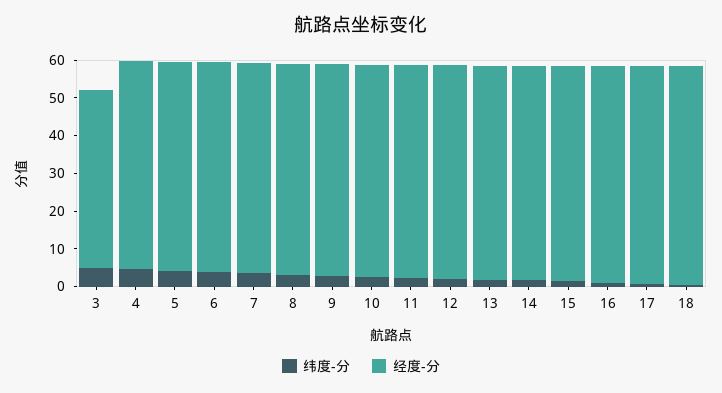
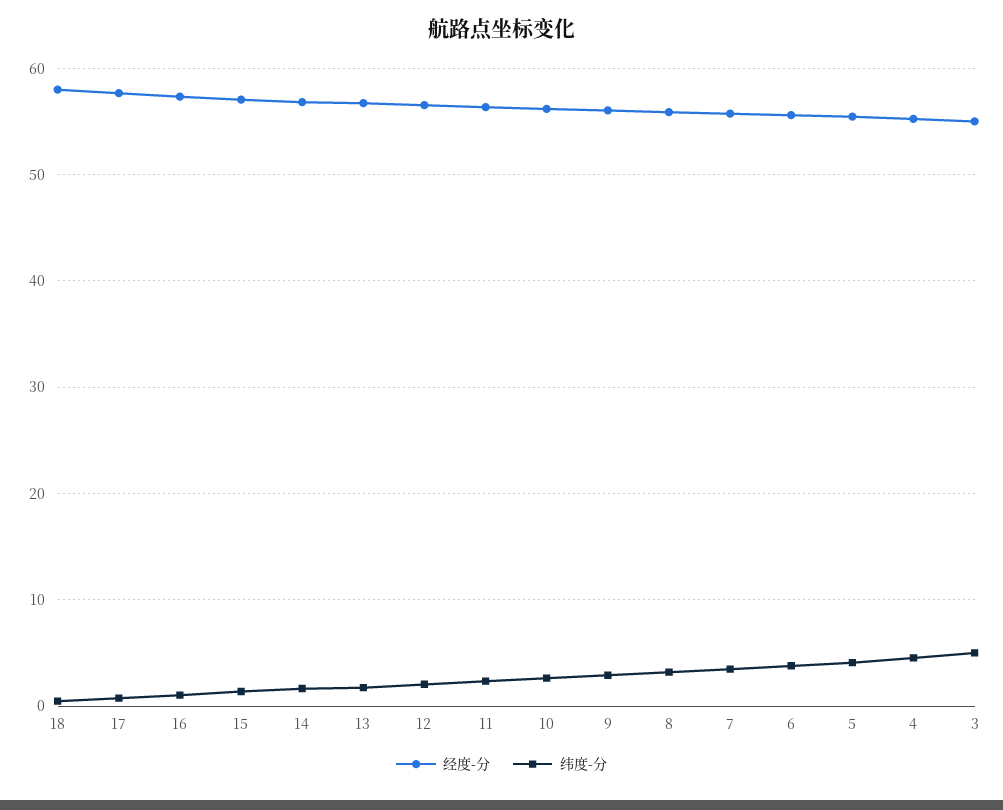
  {
    "纬度-分": {
      "3": 5,
      "4": 5,
      "5": 4,
      "6": 4,
      "7": 3,
      "8": 3,
      "9": 3,
      "10": 3,
      "11": 2,
      "12": 2,
      "13": 2,
      "14": 2,
      "15": 1,
      "16": 1,
      "17": 1,
      "18": 0
    },
    "经度-分": {
-     "3": 47.5,
+     "3": 55,
      "4": 55,
      "5": 55,
      "6": 56,
      "7": 56,
      "8": 56,
      "9": 56,
      "10": 56,
      "11": 56,
      "12": 57,
      "13": 57,
      "14": 57,
      "15": 57,
      "16": 57,
      "17": 58,
      "18": 58
    }
  }

